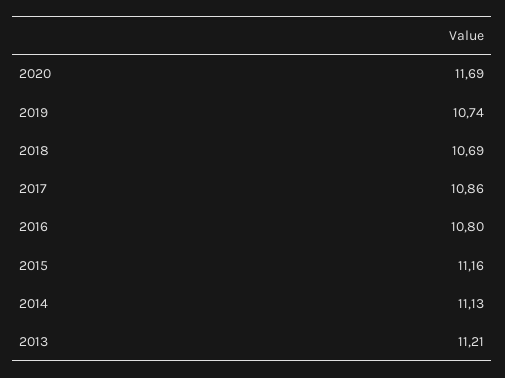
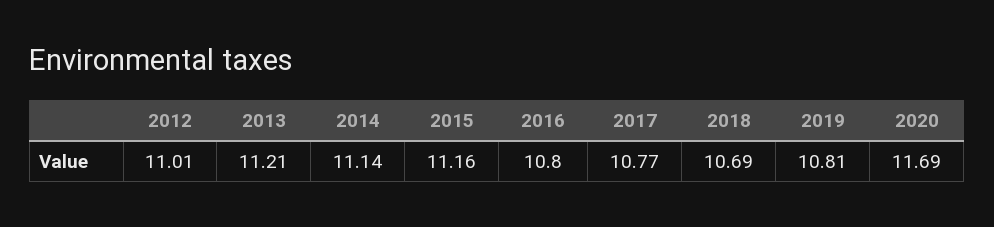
  {
    "2020": 11.69,
-   "2019": 10.74,
+   "2019": 10.81,
    "2018": 10.69,
-   "2017": 10.86,
+   "2017": 10.77,
    "2016": 10.8,
    "2015": 11.16,
-   "2014": 11.13,
+   "2014": 11.14,
-   "2013": 11.21
+   "2013": 11.21,
+   "2012": 11.01
  }

